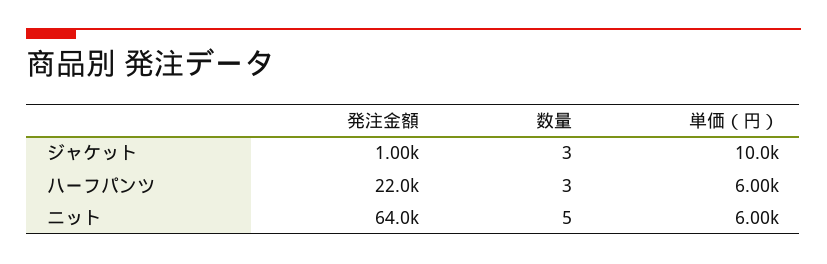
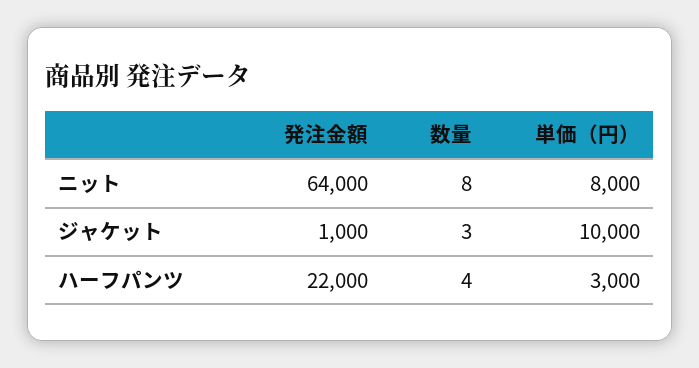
  {
    "発注金額": {
      "ジャケット": 1000,
      "ハーフパンツ": 22000,
      "ニット": 64000
    },
    "数量": {
      "ジャケット": 3,
-     "ハーフパンツ": 3,
+     "ハーフパンツ": 4,
-     "ニット": 5
+     "ニット": 8
    },
    "単価（円）": {
      "ジャケット": 10000,
-     "ハーフパンツ": 6000,
+     "ハーフパンツ": 3000,
-     "ニット": 6000
+     "ニット": 8000
    }
  }

